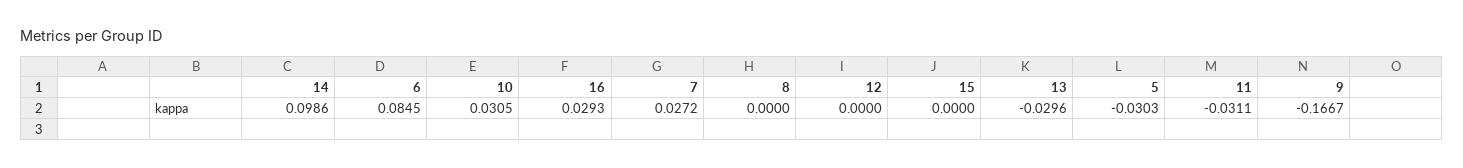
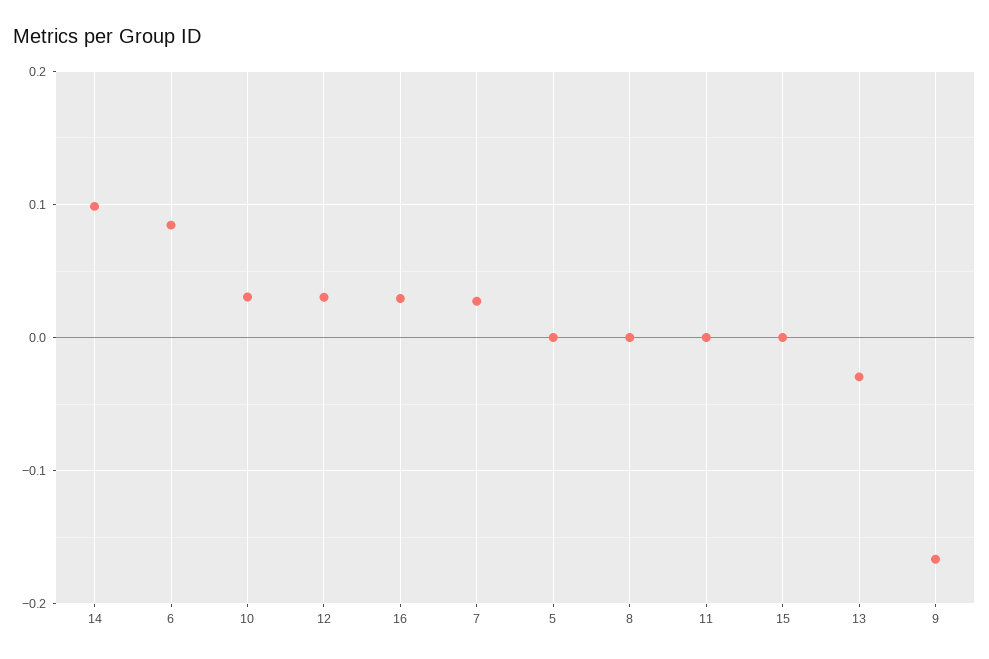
  {
    "14": 0.0986,
    "6": 0.0845,
    "10": 0.0305,
    "16": 0.0293,
    "7": 0.0272,
    "8": 0,
-   "12": 0,
+   "12": 0.03,
    "15": 0,
    "13": -0.0296,
-   "5": -0.0303,
+   "5": 0,
-   "11": -0.0311,
+   "11": 0,
    "9": -0.1667
  }

